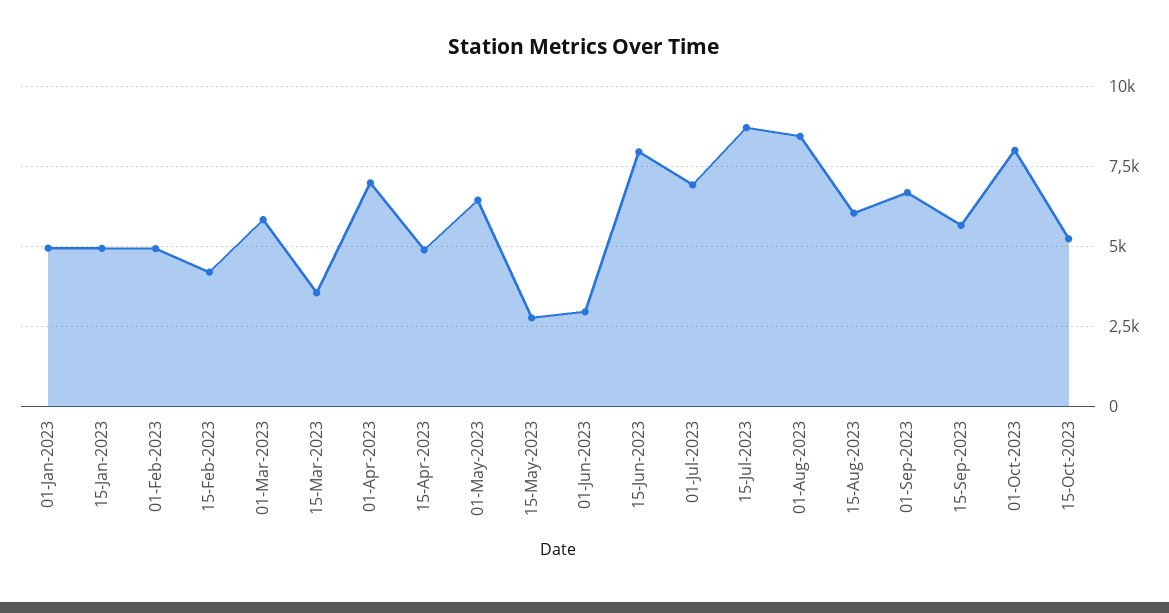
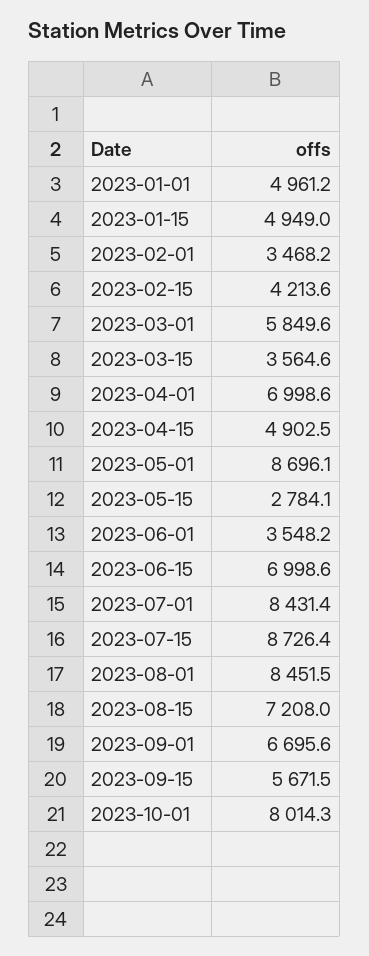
  {
    "01-Jan-2023": 4961.2,
    "15-Jan-2023": 4949,
-   "01-Feb-2023": 5000,
+   "01-Feb-2023": 3468.2,
    "15-Feb-2023": 4213.6,
    "01-Mar-2023": 5849.6,
    "15-Mar-2023": 3564.6,
    "01-Apr-2023": 6998.6,
    "15-Apr-2023": 4902.5,
-   "01-May-2023": 6500,
+   "01-May-2023": 8696.1,
    "15-May-2023": 2784.1,
-   "01-Jun-2023": 3000,
+   "01-Jun-2023": 3548.2,
-   "15-Jun-2023": 8000,
+   "15-Jun-2023": 6998.6,
-   "01-Jul-2023": 7000,
+   "01-Jul-2023": 8431.4,
    "15-Jul-2023": 8726.4,
    "01-Aug-2023": 8451.5,
-   "15-Aug-2023": 6000,
+   "15-Aug-2023": 7208,
    "01-Sep-2023": 6695.6,
    "15-Sep-2023": 5671.5,
-   "01-Oct-2023": 8014.3,
+   "01-Oct-2023": 8014.3
-   "15-Oct-2023": 5250
  }

